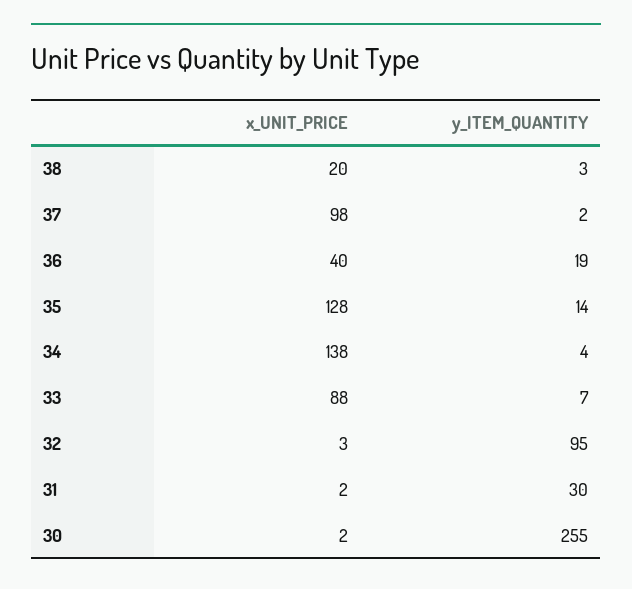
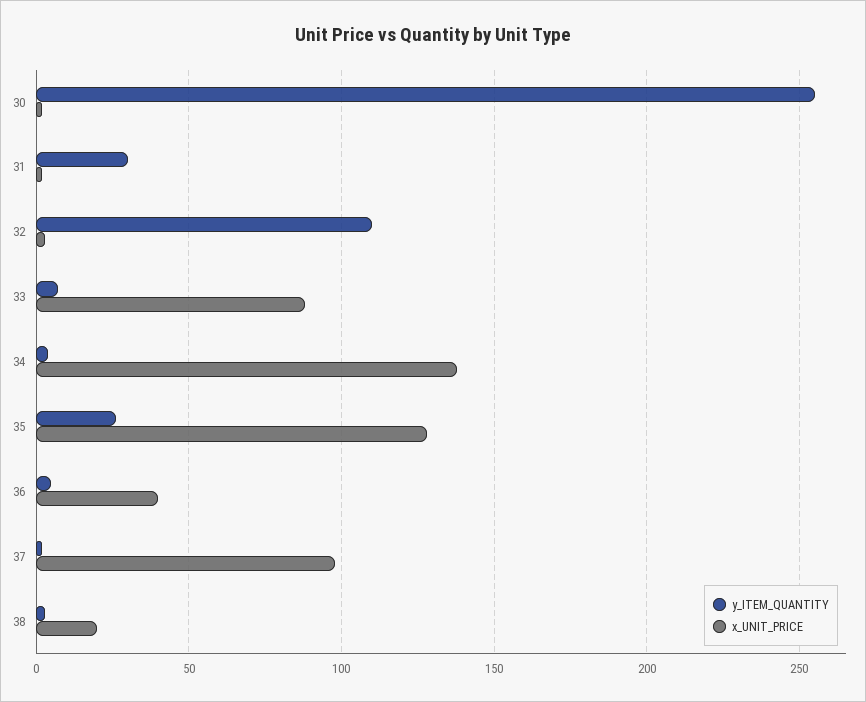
  {
    "x_UNIT_PRICE": {
      "38": 20,
      "37": 98,
      "36": 40,
      "35": 128,
      "34": 138,
      "33": 88,
      "32": 3,
      "31": 2,
      "30": 2
    },
    "y_ITEM_QUANTITY": {
      "38": 3,
      "37": 2,
-     "36": 19,
+     "36": 5,
-     "35": 14,
+     "35": 25,
      "34": 4,
      "33": 7,
-     "32": 95,
+     "32": 110,
      "31": 30,
      "30": 255
    }
  }

